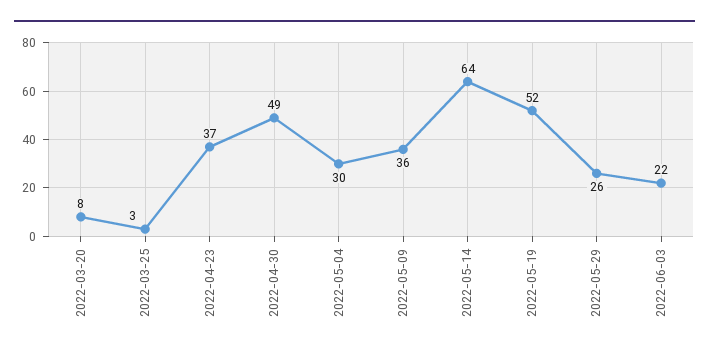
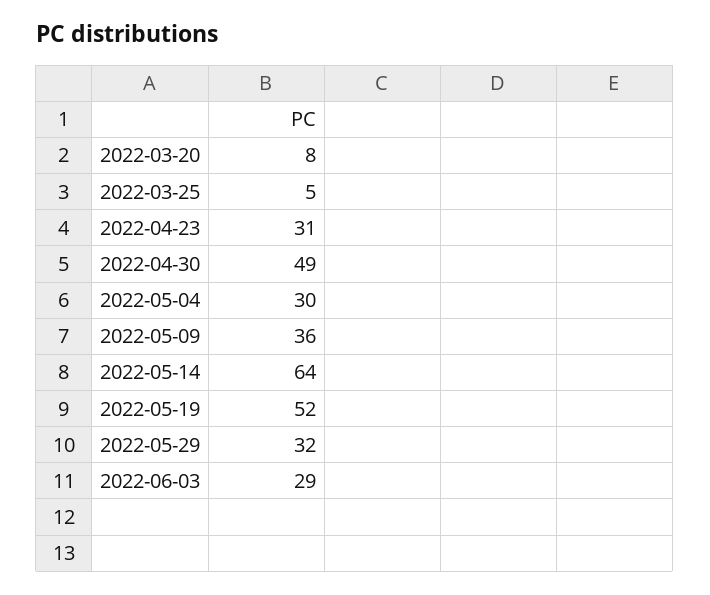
  {
    "2022-03-20": 8,
-   "2022-03-25": 3,
+   "2022-03-25": 5,
-   "2022-04-23": 37,
+   "2022-04-23": 31,
    "2022-04-30": 49,
    "2022-05-04": 30,
    "2022-05-09": 36,
    "2022-05-14": 64,
    "2022-05-19": 52,
-   "2022-05-29": 26,
+   "2022-05-29": 32,
-   "2022-06-03": 22
+   "2022-06-03": 29
  }

